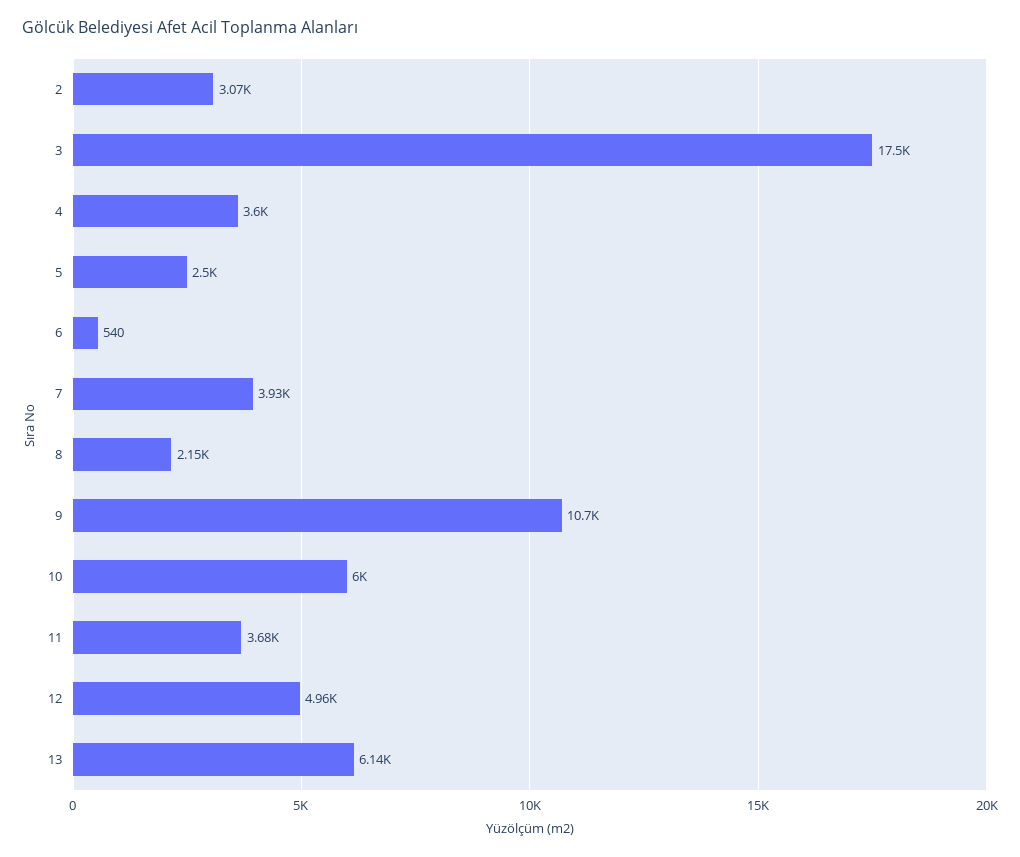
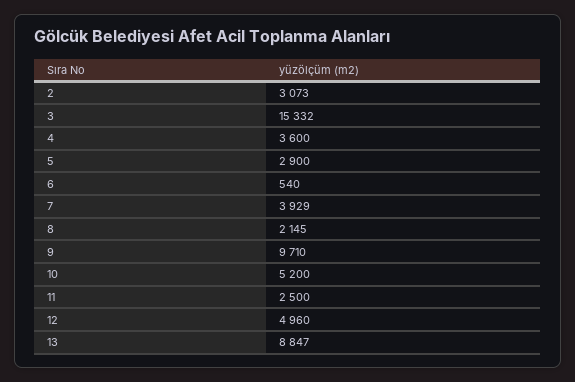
  {
    "2": 3073,
-   "3": 17500,
+   "3": 15332,
    "4": 3600,
-   "5": 2500,
+   "5": 2900,
    "6": 540,
    "7": 3929,
    "8": 2145,
-   "9": 10700,
+   "9": 9710,
-   "10": 6000,
+   "10": 5200,
-   "11": 3680,
+   "11": 2500,
    "12": 4960,
-   "13": 6140
+   "13": 8847
  }

